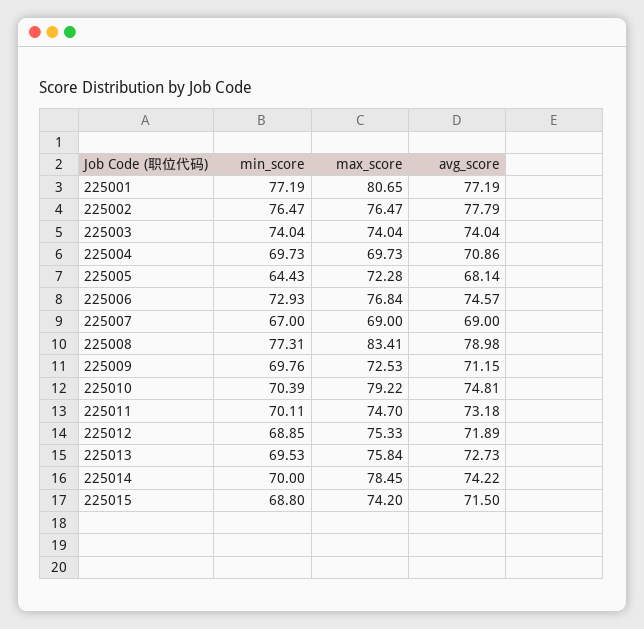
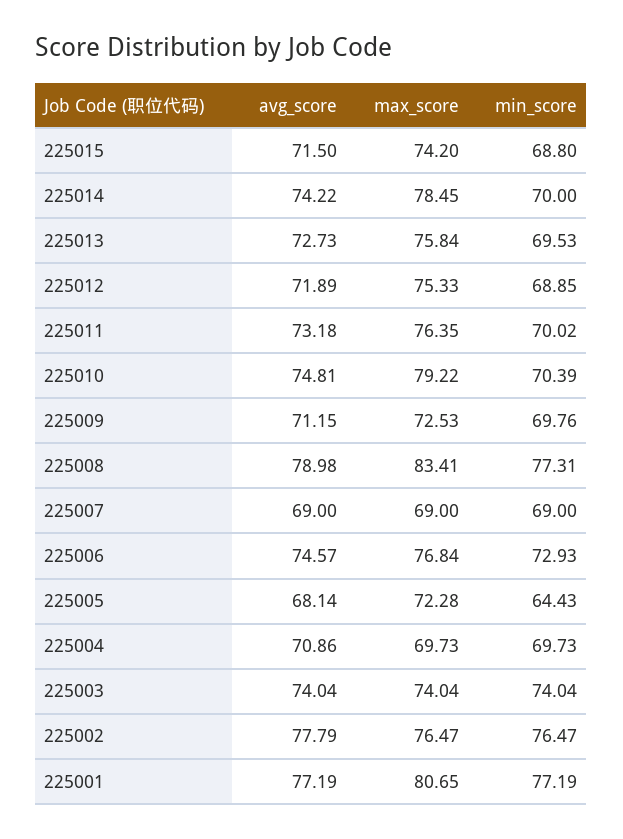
  {
    "min_score": {
      "225001": 77.19,
      "225002": 76.47,
      "225003": 74.04,
      "225004": 69.73,
      "225005": 64.43,
      "225006": 72.93,
-     "225007": 67,
+     "225007": 69,
      "225008": 77.31,
      "225009": 69.76,
      "225010": 70.39,
-     "225011": 70.11,
+     "225011": 70.02,
      "225012": 68.85,
      "225013": 69.53,
      "225014": 70,
      "225015": 68.8
    },
    "max_score": {
      "225001": 80.65,
      "225002": 76.47,
      "225003": 74.04,
      "225004": 69.73,
      "225005": 72.28,
      "225006": 76.84,
      "225007": 69,
      "225008": 83.41,
      "225009": 72.53,
      "225010": 79.22,
-     "225011": 74.7,
+     "225011": 76.35,
      "225012": 75.33,
      "225013": 75.84,
      "225014": 78.45,
      "225015": 74.2
    },
    "avg_score": {
      "225001": 77.19,
      "225002": 77.79,
      "225003": 74.04,
      "225004": 70.86,
      "225005": 68.14,
      "225006": 74.57,
      "225007": 69,
      "225008": 78.98,
      "225009": 71.15,
      "225010": 74.81,
      "225011": 73.18,
      "225012": 71.89,
      "225013": 72.73,
      "225014": 74.22,
      "225015": 71.5
    }
  }

